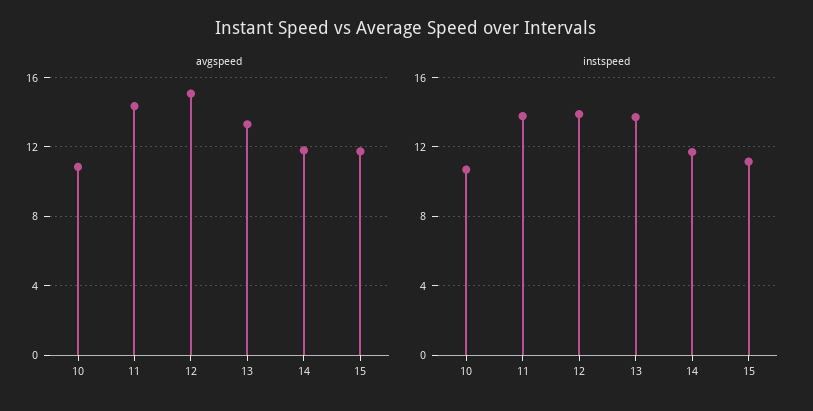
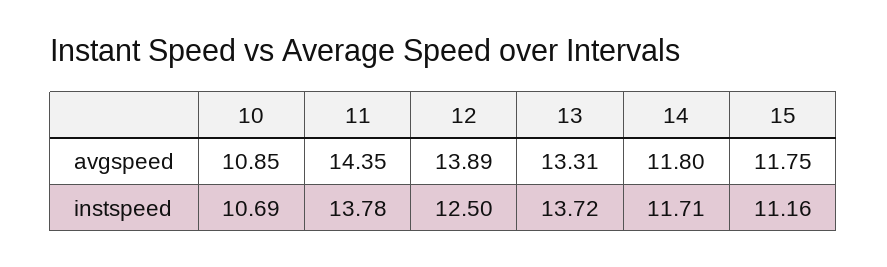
  {
    "avgspeed": {
      "10": 10.85,
      "11": 14.35,
-     "12": 15,
+     "12": 13.89,
      "13": 13.31,
      "14": 11.8,
      "15": 11.75
    },
    "instspeed": {
      "10": 10.69,
      "11": 13.78,
-     "12": 14,
+     "12": 12.5,
      "13": 13.72,
      "14": 11.71,
      "15": 11.16
    }
  }

